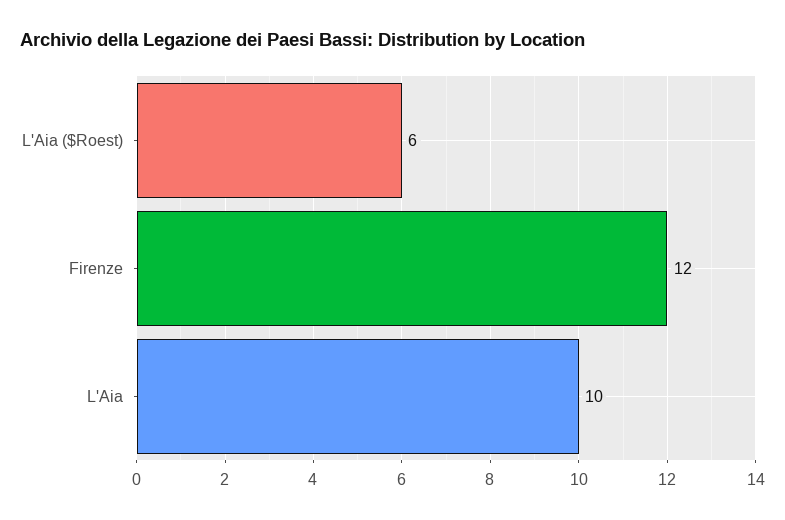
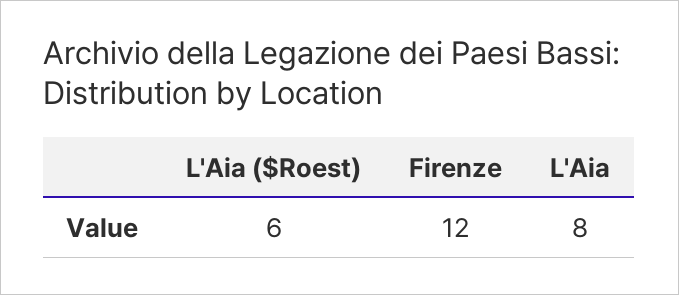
  {
    "L'Aia ($Roest)": 6,
    "Firenze": 12,
-   "L'Aia": 10
+   "L'Aia": 8
  }

